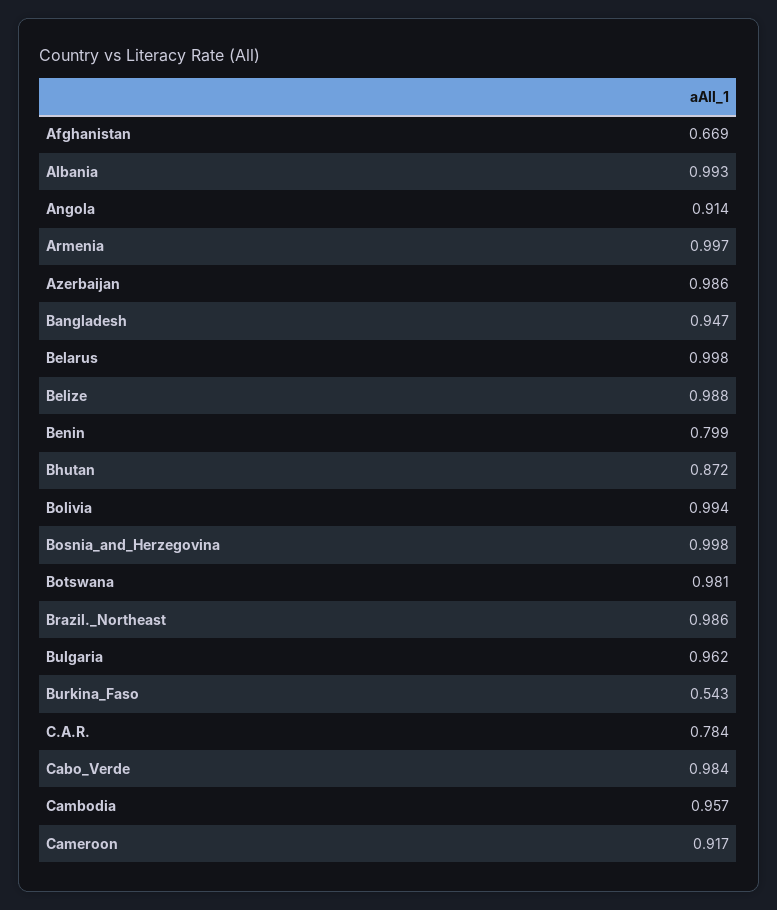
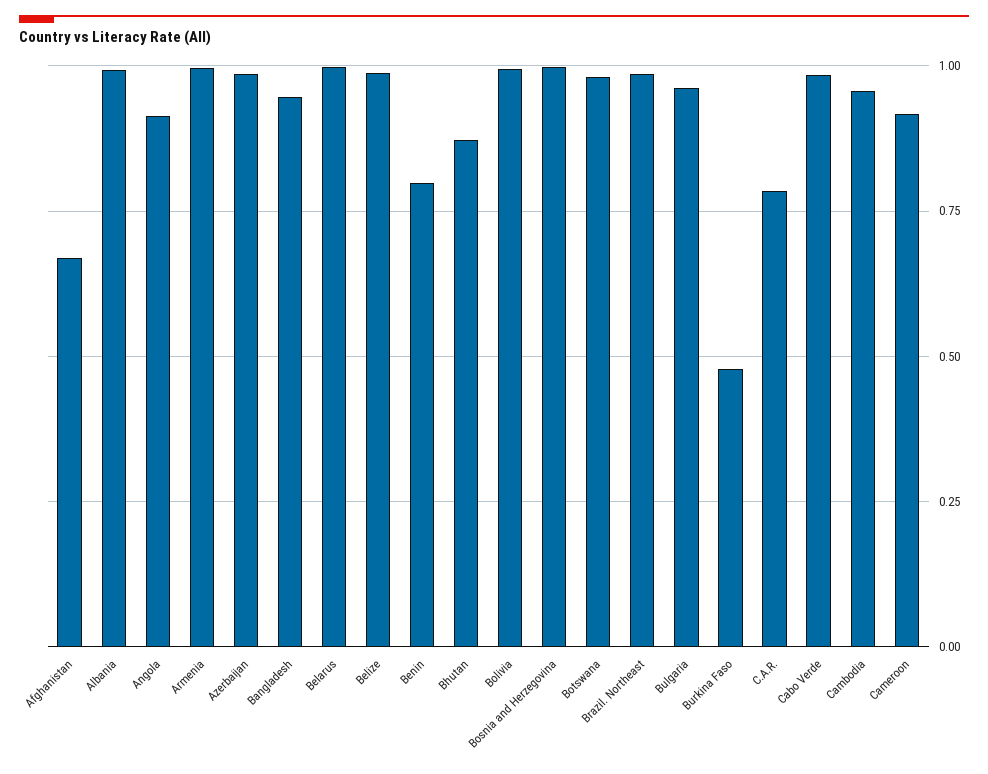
  {
    "Afghanistan": 0.669,
    "Albania": 0.993,
    "Angola": 0.914,
    "Armenia": 0.997,
    "Azerbaijan": 0.986,
    "Bangladesh": 0.947,
    "Belarus": 0.998,
    "Belize": 0.988,
    "Benin": 0.799,
    "Bhutan": 0.872,
    "Bolivia": 0.994,
    "Bosnia_and_Herzegovina": 0.998,
    "Botswana": 0.981,
    "Brazil._Northeast": 0.986,
    "Bulgaria": 0.962,
-   "Burkina_Faso": 0.543,
+   "Burkina_Faso": 0.475,
    "C.A.R.": 0.784,
    "Cabo_Verde": 0.984,
    "Cambodia": 0.957,
    "Cameroon": 0.917
  }

